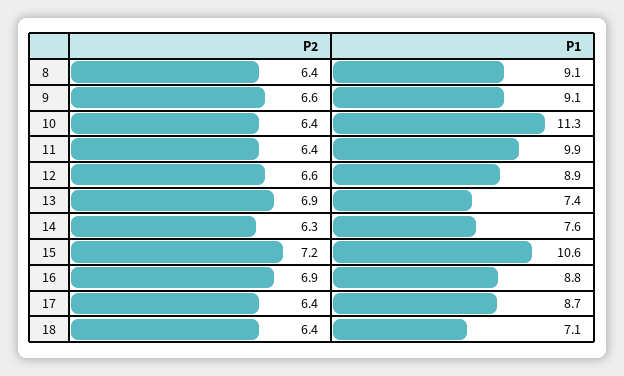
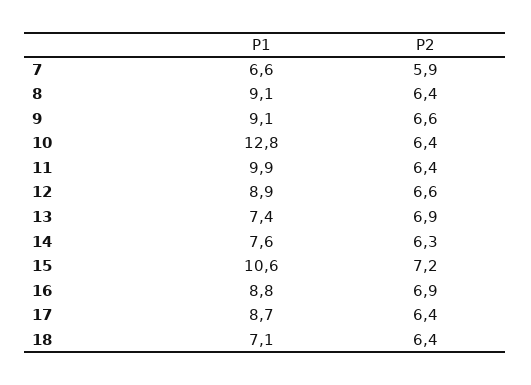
  {
    "P2": {
      "8": 6.4,
      "9": 6.6,
      "10": 6.4,
      "11": 6.4,
      "12": 6.6,
      "13": 6.9,
      "14": 6.3,
      "15": 7.2,
      "16": 6.9,
      "17": 6.4,
-     "18": 6.4
+     "18": 6.4,
+     "7": 5.9
    },
    "P1": {
      "8": 9.1,
      "9": 9.1,
-     "10": 11.3,
+     "10": 12.8,
      "11": 9.9,
      "12": 8.9,
      "13": 7.4,
      "14": 7.6,
      "15": 10.6,
      "16": 8.8,
      "17": 8.7,
-     "18": 7.1
+     "18": 7.1,
+     "7": 6.6
    }
  }

